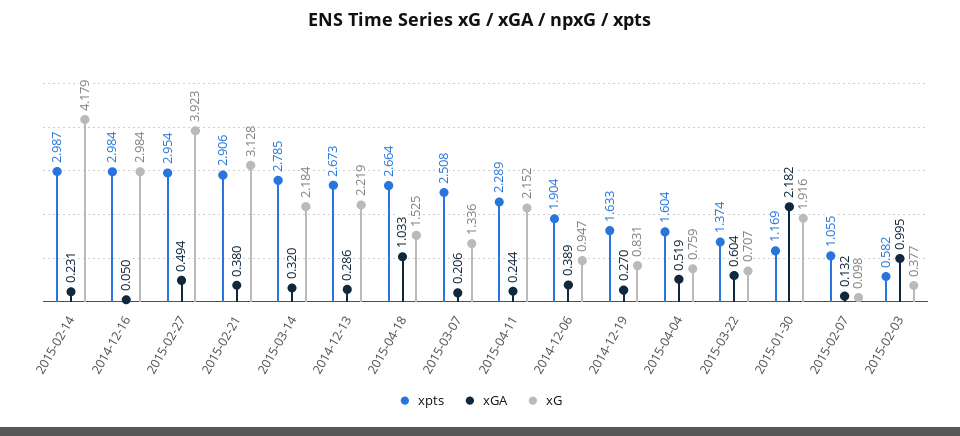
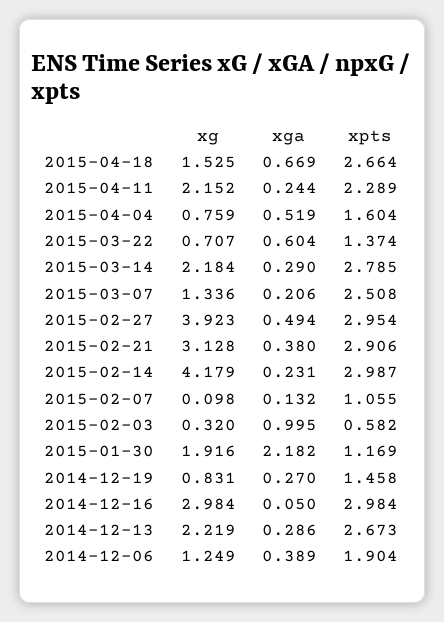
  {
    "xpts": {
      "2015-02-14": 2.987,
      "2014-12-16": 2.984,
      "2015-02-27": 2.954,
      "2015-02-21": 2.906,
      "2015-03-14": 2.785,
      "2014-12-13": 2.673,
      "2015-04-18": 2.664,
      "2015-03-07": 2.508,
      "2015-04-11": 2.289,
      "2014-12-06": 1.904,
-     "2014-12-19": 1.633,
+     "2014-12-19": 1.458,
      "2015-04-04": 1.604,
      "2015-03-22": 1.374,
      "2015-01-30": 1.169,
      "2015-02-07": 1.055,
      "2015-02-03": 0.582
    },
    "xGA": {
      "2015-02-14": 0.231,
      "2014-12-16": 0.05,
      "2015-02-27": 0.494,
      "2015-02-21": 0.38,
-     "2015-03-14": 0.32,
+     "2015-03-14": 0.29,
      "2014-12-13": 0.286,
-     "2015-04-18": 1.033,
+     "2015-04-18": 0.669,
      "2015-03-07": 0.206,
      "2015-04-11": 0.244,
      "2014-12-06": 0.389,
      "2014-12-19": 0.27,
      "2015-04-04": 0.519,
      "2015-03-22": 0.604,
      "2015-01-30": 2.182,
      "2015-02-07": 0.132,
      "2015-02-03": 0.995
    },
    "xG": {
      "2015-02-14": 4.179,
      "2014-12-16": 2.984,
      "2015-02-27": 3.923,
      "2015-02-21": 3.128,
      "2015-03-14": 2.184,
      "2014-12-13": 2.219,
      "2015-04-18": 1.525,
      "2015-03-07": 1.336,
      "2015-04-11": 2.152,
-     "2014-12-06": 0.947,
+     "2014-12-06": 1.249,
      "2014-12-19": 0.831,
      "2015-04-04": 0.759,
      "2015-03-22": 0.707,
      "2015-01-30": 1.916,
      "2015-02-07": 0.098,
-     "2015-02-03": 0.377
+     "2015-02-03": 0.32
    }
  }

